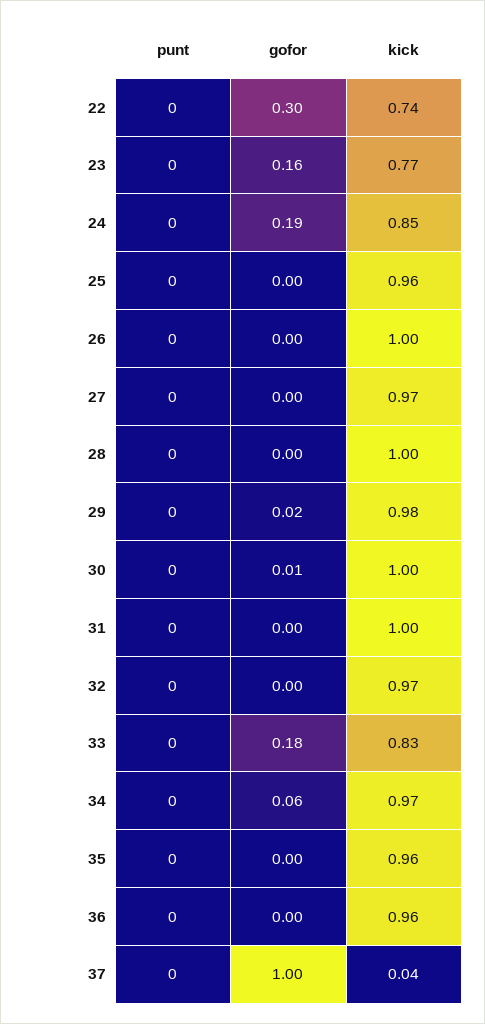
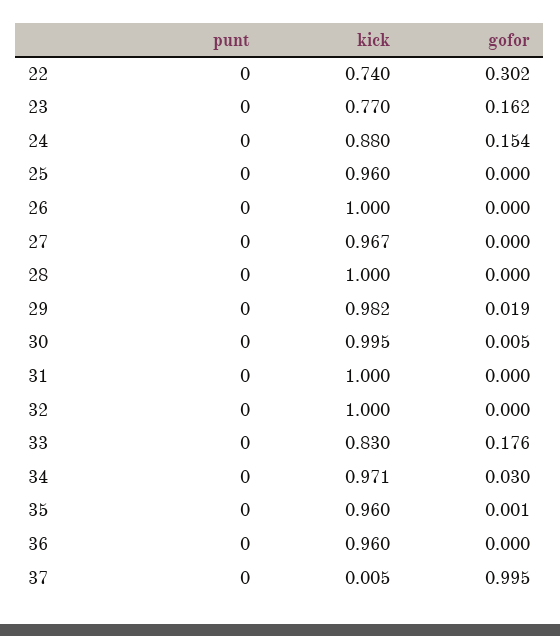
  {
    "punt": {
      "22": 0,
      "23": 0,
      "24": 0,
      "25": 0,
      "26": 0,
      "27": 0,
      "28": 0,
      "29": 0,
      "30": 0,
      "31": 0,
      "32": 0,
      "33": 0,
      "34": 0,
      "35": 0,
      "36": 0,
      "37": 0
    },
    "gofor": {
      "22": 0.302,
      "23": 0.162,
-     "24": 0.19,
+     "24": 0.154,
      "25": 0,
      "26": 0,
      "27": 0,
      "28": 0,
      "29": 0.019,
      "30": 0.005,
      "31": 0,
      "32": 0,
      "33": 0.176,
-     "34": 0.06,
+     "34": 0.03,
      "35": 0.001,
      "36": 0,
      "37": 0.995
    },
    "kick": {
      "22": 0.74,
      "23": 0.77,
-     "24": 0.85,
+     "24": 0.88,
      "25": 0.96,
      "26": 1,
      "27": 0.967,
      "28": 1,
      "29": 0.982,
      "30": 0.995,
      "31": 1,
-     "32": 0.97,
+     "32": 1,
      "33": 0.83,
      "34": 0.971,
      "35": 0.96,
      "36": 0.96,
-     "37": 0.04
+     "37": 0.005
    }
  }

